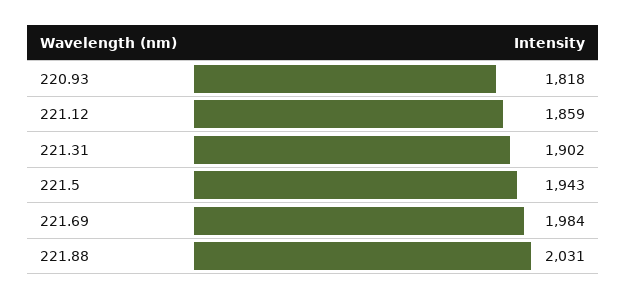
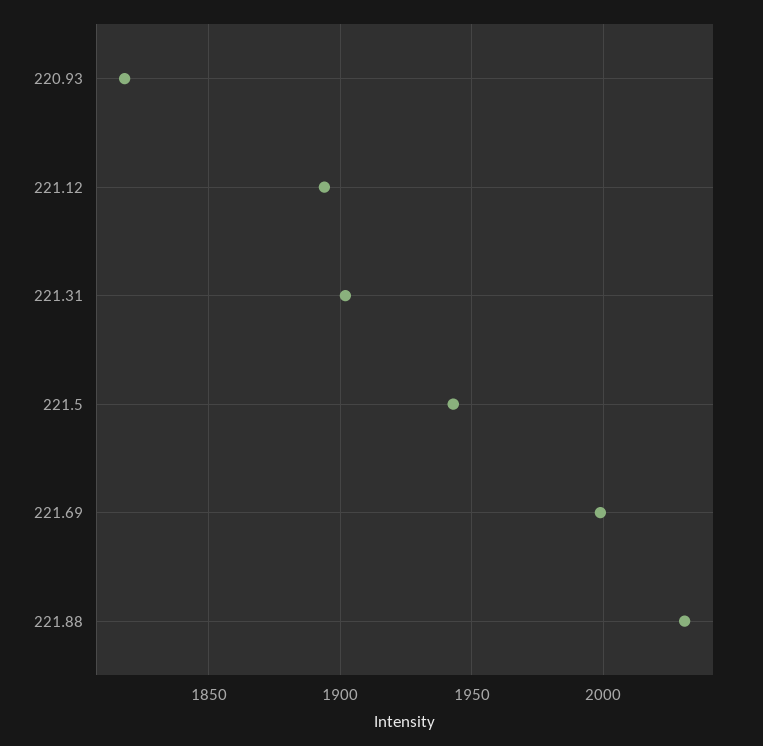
  {
    "220.93": 1818,
-   "221.12": 1859,
+   "221.12": 1895,
    "221.31": 1902,
    "221.5": 1943,
-   "221.69": 1984,
+   "221.69": 2000,
    "221.88": 2031
  }

